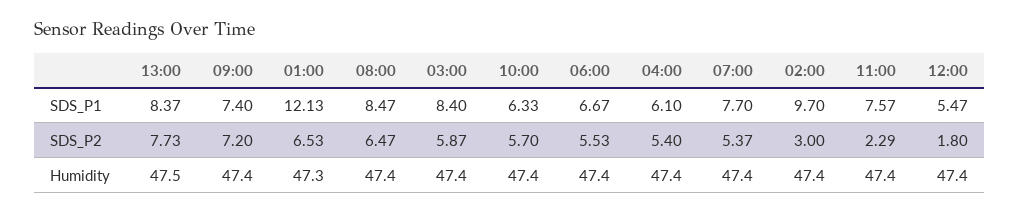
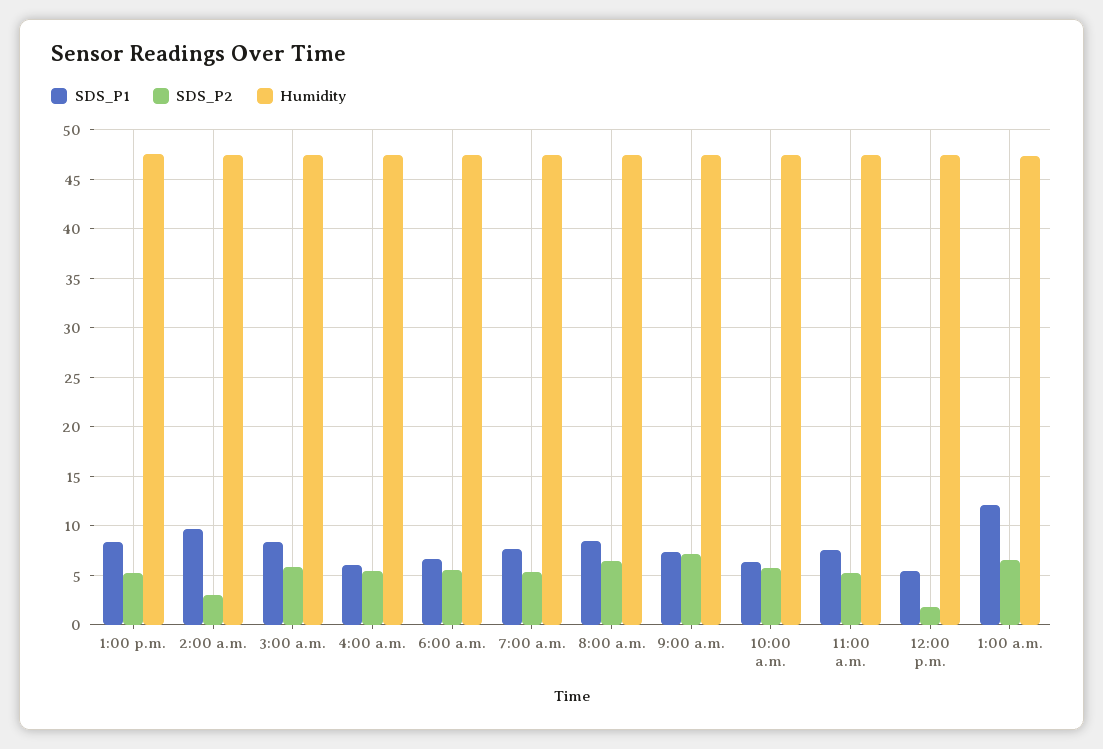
  {
    "SDS_P1": {
      "13:00": 8.37,
      "09:00": 7.4,
      "01:00": 12.13,
      "08:00": 8.47,
      "03:00": 8.4,
      "10:00": 6.33,
      "06:00": 6.67,
      "04:00": 6.1,
      "07:00": 7.7,
      "02:00": 9.7,
      "11:00": 7.57,
      "12:00": 5.47
    },
    "SDS_P2": {
-     "13:00": 7.73,
+     "13:00": 5,
      "09:00": 7.2,
      "01:00": 6.53,
      "08:00": 6.47,
      "03:00": 5.87,
      "10:00": 5.7,
      "06:00": 5.53,
      "04:00": 5.4,
      "07:00": 5.37,
      "02:00": 3,
-     "11:00": 2.29,
+     "11:00": 5,
      "12:00": 1.8
    },
    "Humidity": {
      "13:00": 47.5,
      "09:00": 47.4,
      "01:00": 47.3,
      "08:00": 47.4,
      "03:00": 47.4,
      "10:00": 47.4,
      "06:00": 47.4,
      "04:00": 47.4,
      "07:00": 47.4,
      "02:00": 47.4,
      "11:00": 47.4,
      "12:00": 47.4
    }
  }

